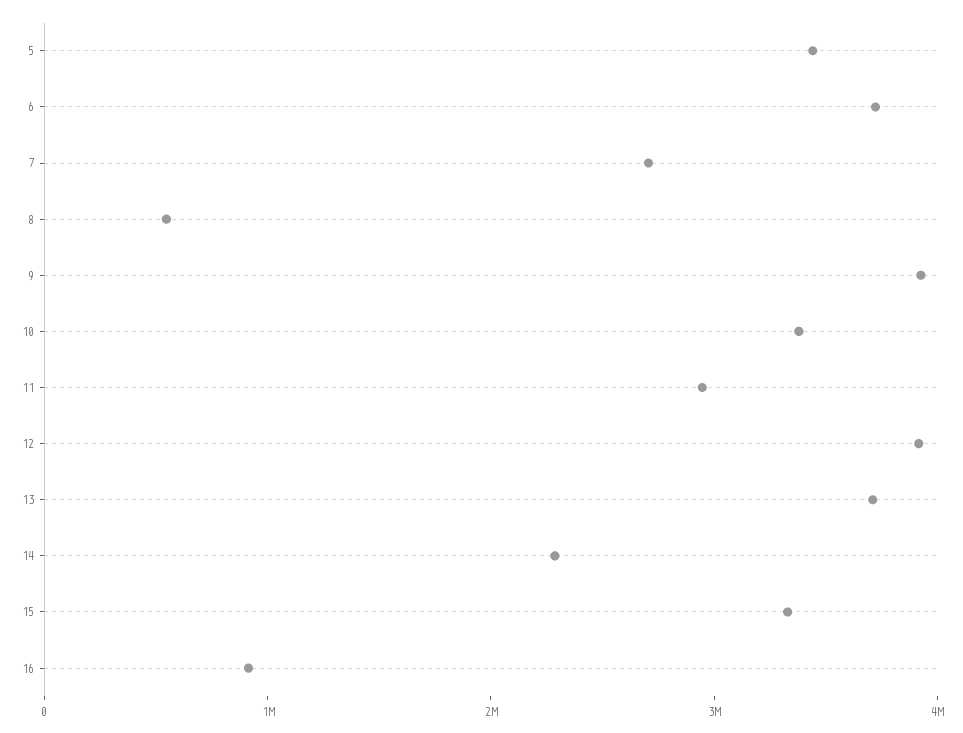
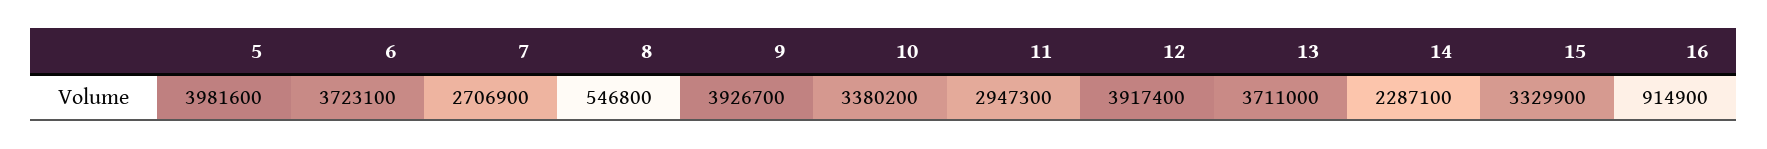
  {
-   "5": 3400000,
+   "5": 3981600,
    "6": 3723100,
    "7": 2706900,
    "8": 546800,
    "9": 3926700,
    "10": 3380200,
    "11": 2947300,
    "12": 3917400,
    "13": 3711000,
    "14": 2287100,
    "15": 3329900,
    "16": 914900
  }

